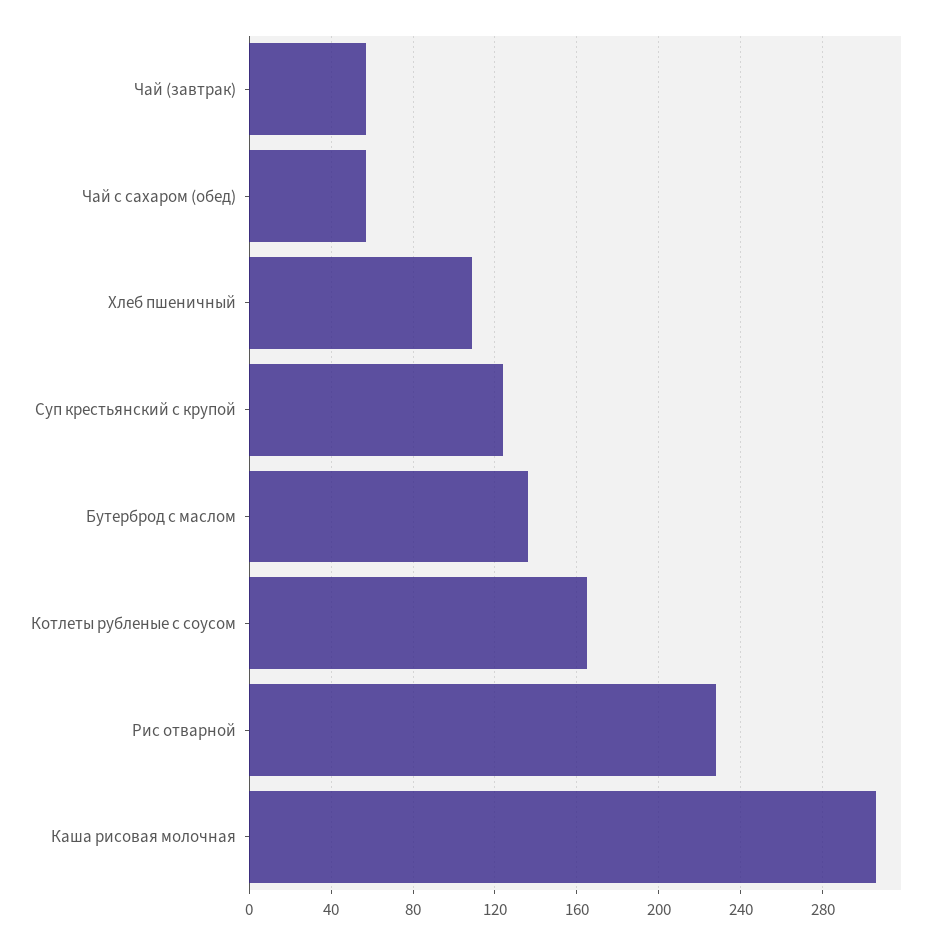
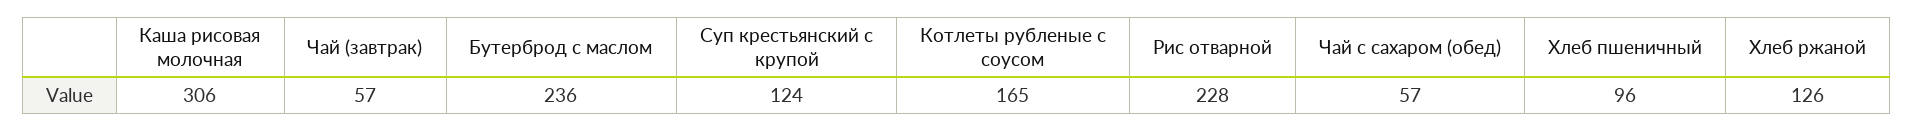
  {
    "Чай (завтрак)": 57,
    "Чай с сахаром (обед)": 57,
-   "Хлеб пшеничный": 110,
+   "Хлеб пшеничный": 96,
    "Суп крестьянский с крупой": 124,
-   "Бутерброд с маслом": 135,
+   "Бутерброд с маслом": 236,
    "Котлеты рубленые с соусом": 165,
    "Рис отварной": 228,
-   "Каша рисовая молочная": 306
+   "Каша рисовая молочная": 306,
+   "Хлеб ржаной": 126
  }

